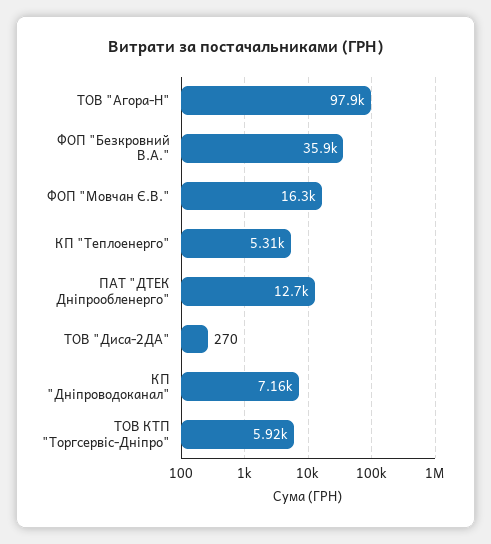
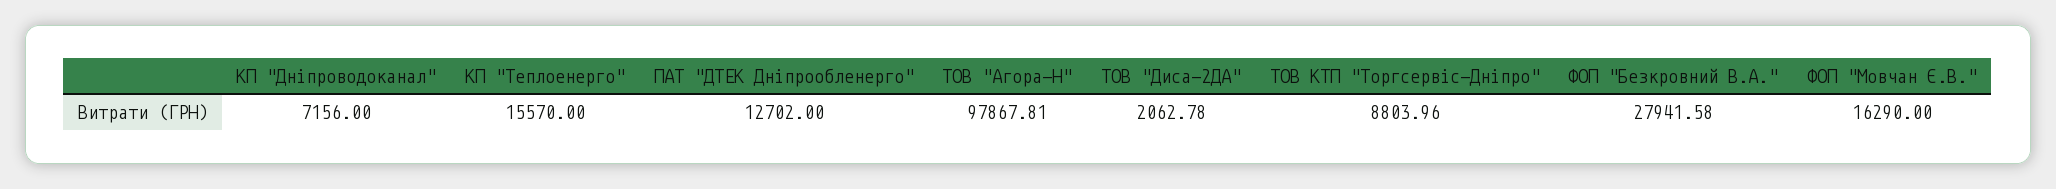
  {
    "ТОВ \"Агора-Н\"": 97867.81,
-   "ФОП \"Безкровний В.А.\"": 35900,
+   "ФОП \"Безкровний В.А.\"": 27941.58,
    "ФОП \"Мовчан Є.В.\"": 16290,
-   "КП \"Теплоенерго\"": 5310,
+   "КП \"Теплоенерго\"": 15570,
    "ПАТ \"ДТЕК Дніпрообленерго\"": 12702,
-   "ТОВ \"Диса-2ДА\"": 270,
+   "ТОВ \"Диса-2ДА\"": 2062.78,
    "КП \"Дніпроводоканал\"": 7156,
-   "ТОВ КТП \"Торгсервіс-Дніпро\"": 5920
+   "ТОВ КТП \"Торгсервіс-Дніпро\"": 8803.96
  }

